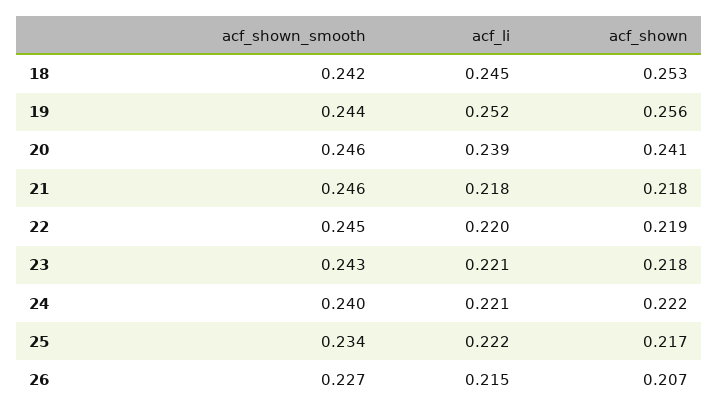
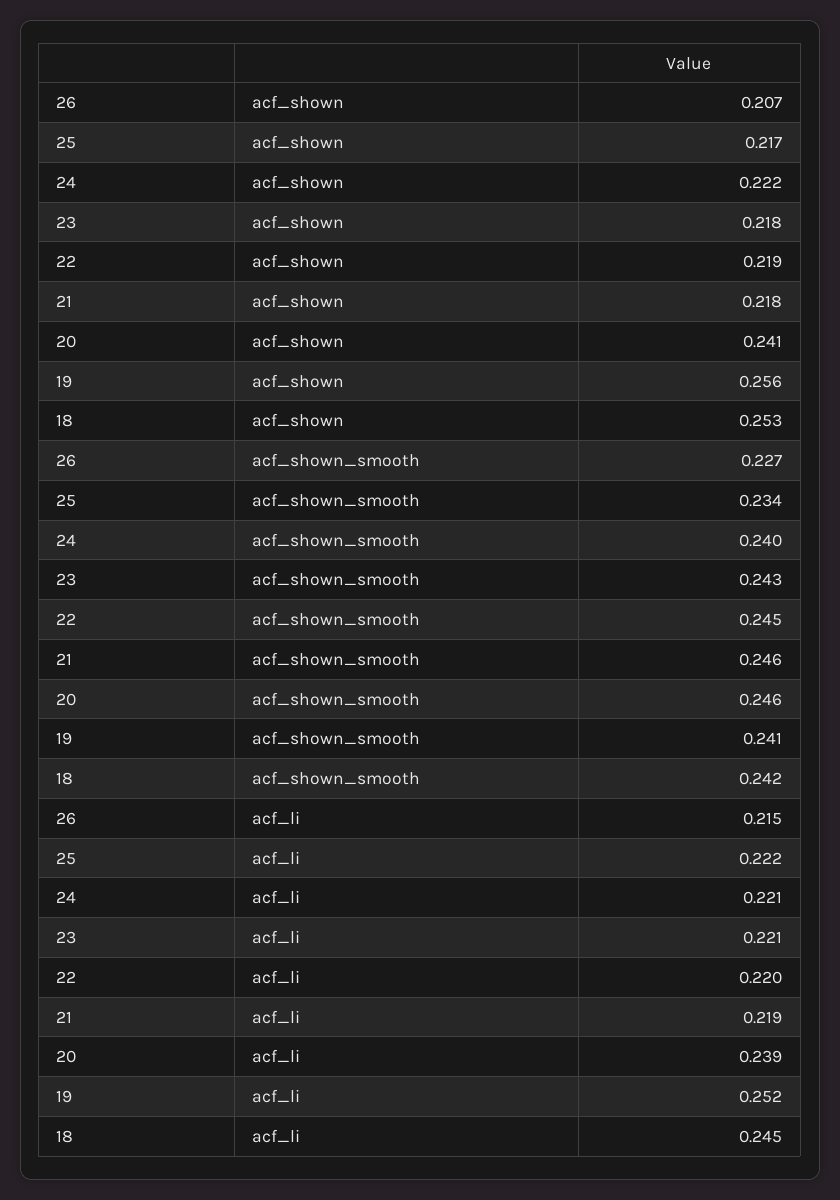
  {
    "acf_shown_smooth": {
      "18": 0.242,
-     "19": 0.244,
+     "19": 0.241,
      "20": 0.246,
      "21": 0.246,
      "22": 0.245,
      "23": 0.243,
      "24": 0.24,
      "25": 0.234,
      "26": 0.227
    },
    "acf_li": {
      "18": 0.245,
      "19": 0.252,
      "20": 0.239,
-     "21": 0.218,
+     "21": 0.219,
      "22": 0.22,
      "23": 0.221,
      "24": 0.221,
      "25": 0.222,
      "26": 0.215
    },
    "acf_shown": {
      "18": 0.253,
      "19": 0.256,
      "20": 0.241,
      "21": 0.218,
      "22": 0.219,
      "23": 0.218,
      "24": 0.222,
      "25": 0.217,
      "26": 0.207
    }
  }

